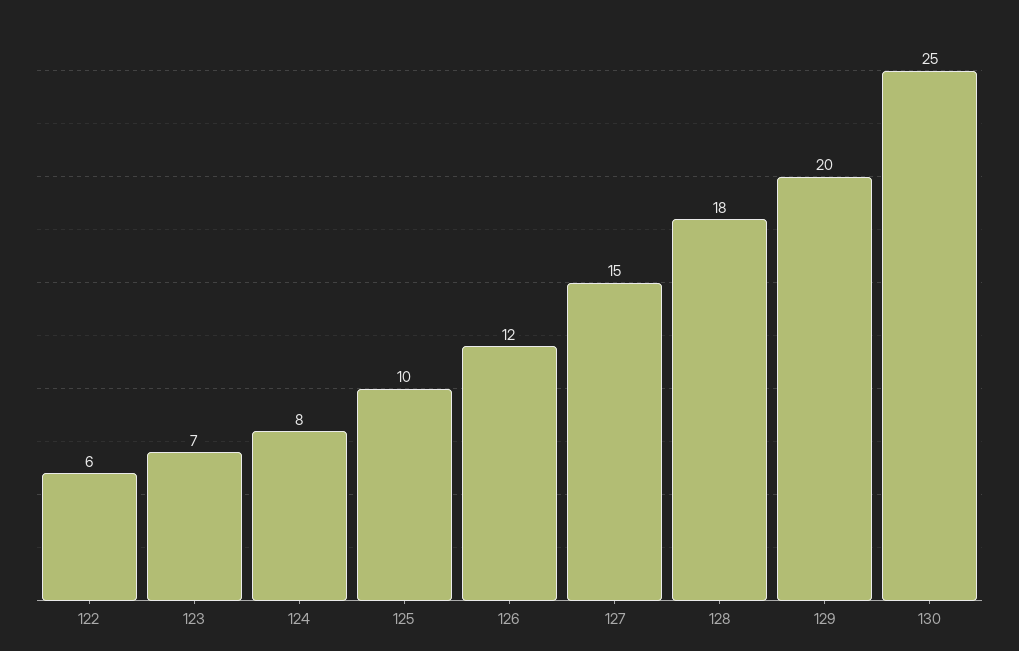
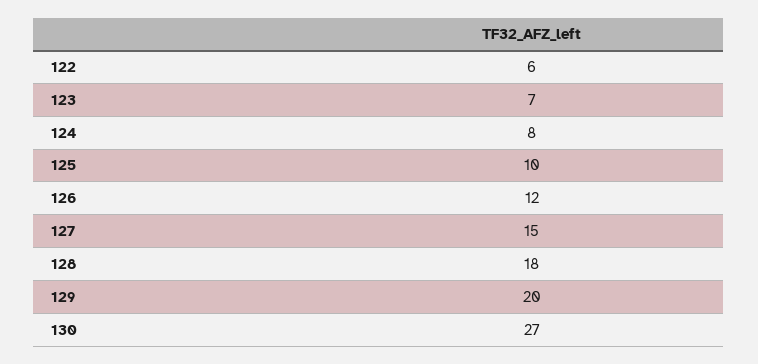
  {
    "122": 6,
    "123": 7,
    "124": 8,
    "125": 10,
    "126": 12,
    "127": 15,
    "128": 18,
    "129": 20,
-   "130": 25
+   "130": 27
  }

